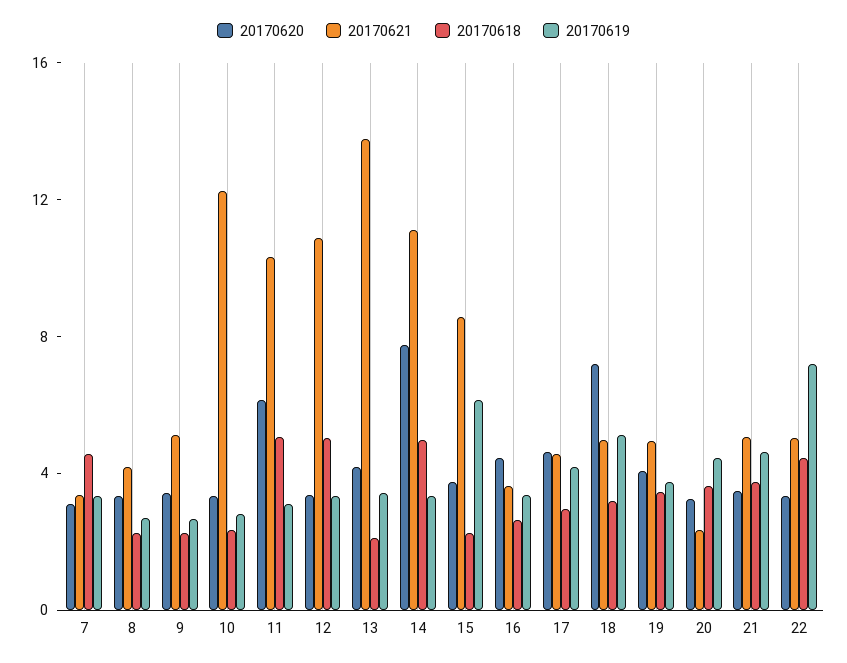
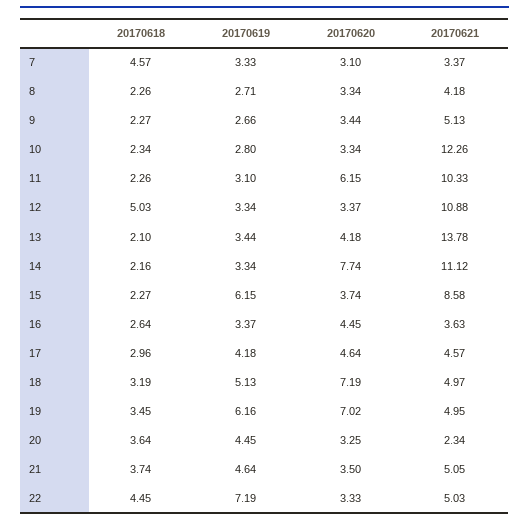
  {
    "20170620": {
      "7": 3.1,
      "8": 3.34,
      "9": 3.44,
      "10": 3.34,
      "11": 6.15,
      "12": 3.37,
      "13": 4.18,
      "14": 7.74,
      "15": 3.74,
      "16": 4.45,
      "17": 4.64,
      "18": 7.19,
-     "19": 4,
+     "19": 7.02,
      "20": 3.25,
      "21": 3.5,
      "22": 3.33
    },
    "20170621": {
      "7": 3.37,
      "8": 4.18,
      "9": 5.13,
      "10": 12.26,
      "11": 10.33,
      "12": 10.88,
      "13": 13.78,
      "14": 11.12,
      "15": 8.58,
      "16": 3.63,
      "17": 4.57,
      "18": 4.97,
      "19": 4.95,
      "20": 2.34,
      "21": 5.05,
      "22": 5.03
    },
    "20170618": {
      "7": 4.57,
      "8": 2.26,
      "9": 2.27,
      "10": 2.34,
-     "11": 5,
+     "11": 2.26,
      "12": 5.03,
      "13": 2.1,
-     "14": 5,
+     "14": 2.16,
      "15": 2.27,
      "16": 2.64,
      "17": 2.96,
      "18": 3.19,
      "19": 3.45,
      "20": 3.64,
      "21": 3.74,
      "22": 4.45
    },
    "20170619": {
      "7": 3.33,
      "8": 2.71,
      "9": 2.66,
      "10": 2.8,
      "11": 3.1,
      "12": 3.34,
      "13": 3.44,
      "14": 3.34,
      "15": 6.15,
      "16": 3.37,
      "17": 4.18,
      "18": 5.13,
-     "19": 4,
+     "19": 6.16,
      "20": 4.45,
      "21": 4.64,
      "22": 7.19
    }
  }

